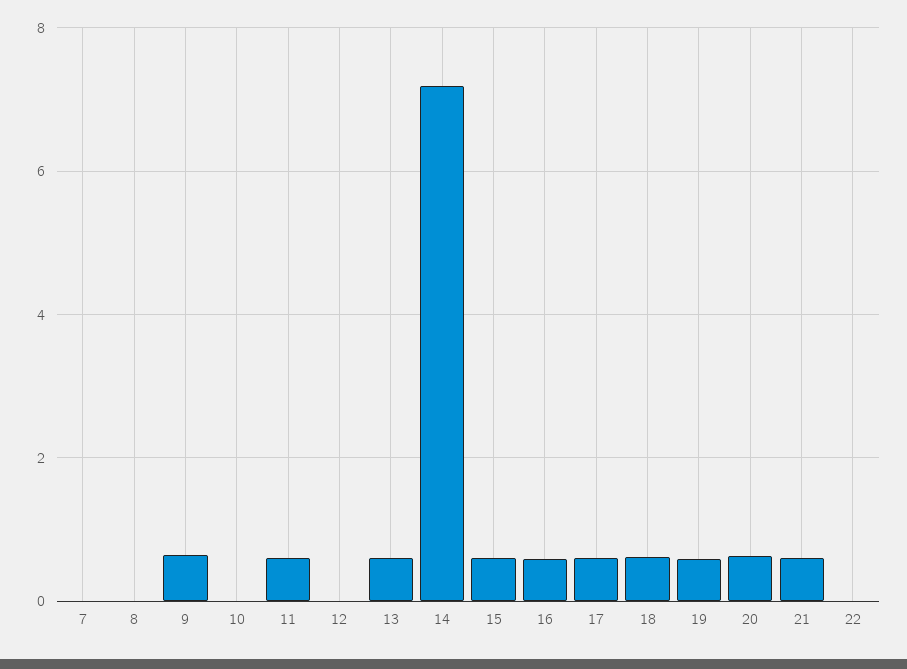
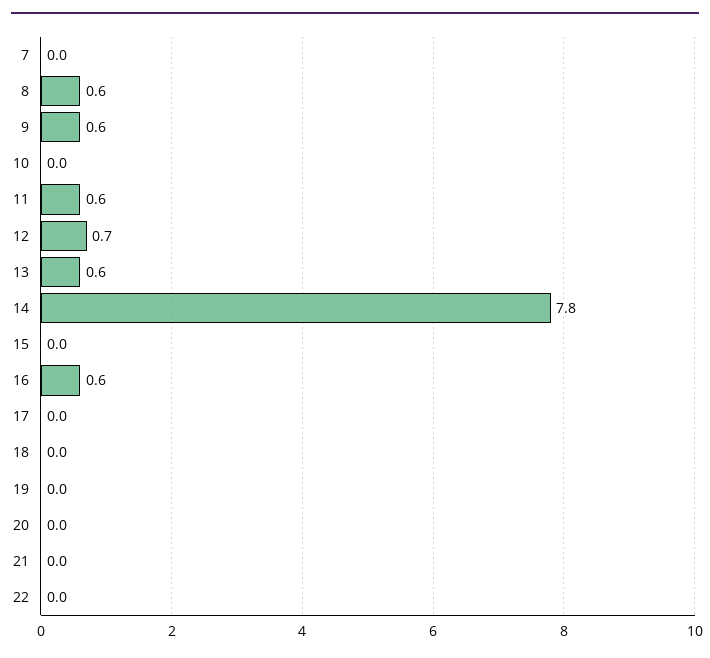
  {
    "7": 0,
-   "8": 0,
+   "8": 0.6,
    "9": 0.6,
    "10": 0,
    "11": 0.6,
-   "12": 0,
+   "12": 0.7,
    "13": 0.6,
-   "14": 7.2,
+   "14": 7.8,
-   "15": 0.6,
+   "15": 0,
    "16": 0.6,
-   "17": 0.6,
+   "17": 0,
-   "18": 0.6,
+   "18": 0,
-   "19": 0.6,
+   "19": 0,
-   "20": 0.6,
+   "20": 0,
-   "21": 0.6,
+   "21": 0,
    "22": 0
  }

